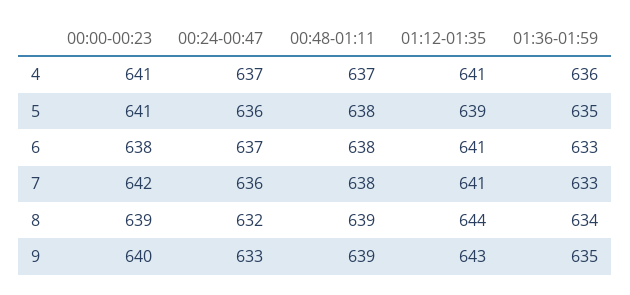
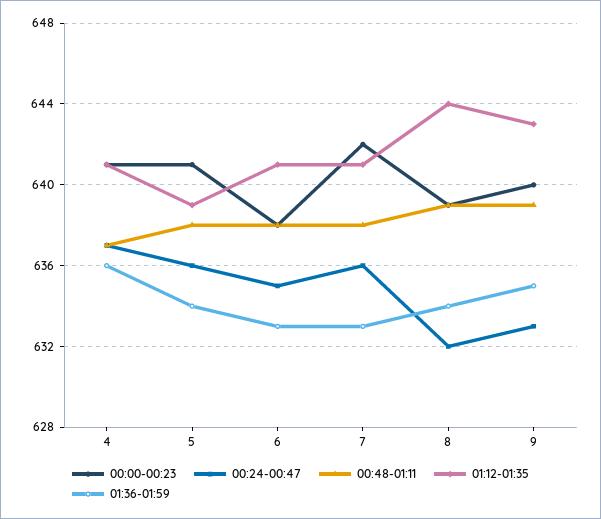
  {
    "00:00-00:23": {
      "4": 641,
      "5": 641,
      "6": 638,
      "7": 642,
      "8": 639,
      "9": 640
    },
    "00:24-00:47": {
      "4": 637,
      "5": 636,
-     "6": 637,
+     "6": 635,
      "7": 636,
      "8": 632,
      "9": 633
    },
    "00:48-01:11": {
      "4": 637,
      "5": 638,
      "6": 638,
      "7": 638,
      "8": 639,
      "9": 639
    },
    "01:12-01:35": {
      "4": 641,
      "5": 639,
      "6": 641,
      "7": 641,
      "8": 644,
      "9": 643
    },
    "01:36-01:59": {
      "4": 636,
-     "5": 635,
+     "5": 634,
      "6": 633,
      "7": 633,
      "8": 634,
      "9": 635
    }
  }

